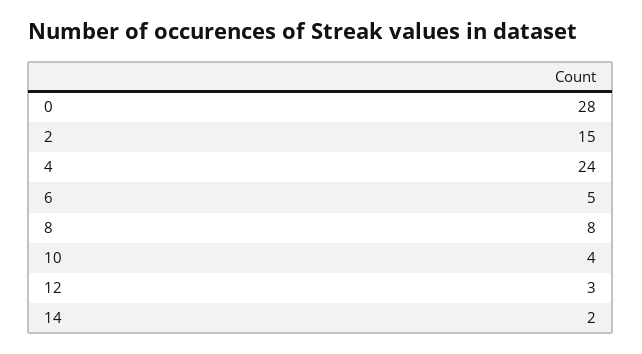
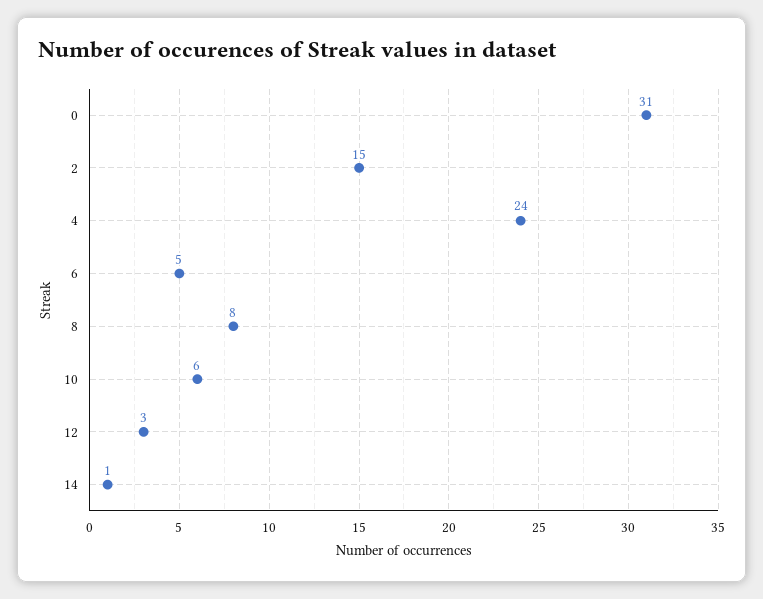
  {
-   "0": 28,
+   "0": 31,
    "2": 15,
    "4": 24,
    "6": 5,
    "8": 8,
-   "10": 4,
+   "10": 6,
    "12": 3,
-   "14": 2
+   "14": 1
  }

